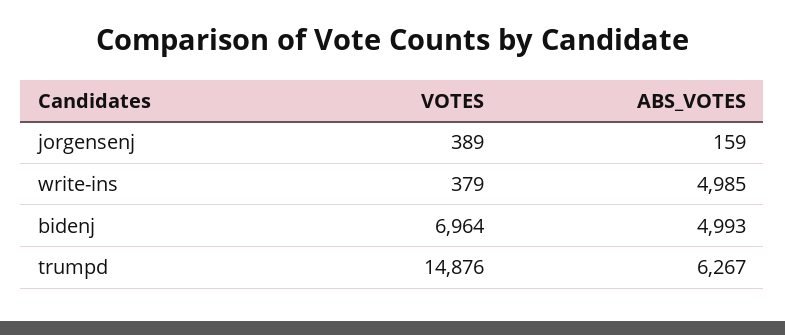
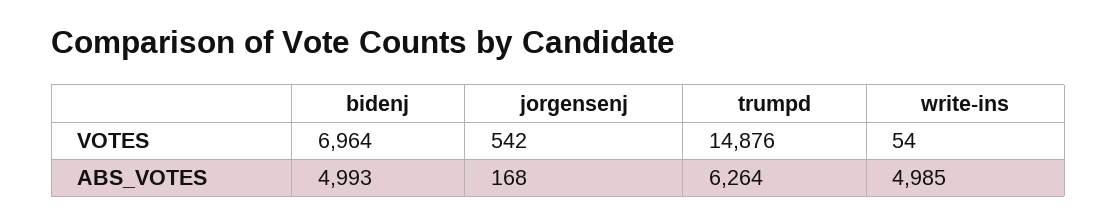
  {
    "VOTES": {
-     "jorgensenj": 389,
+     "jorgensenj": 542,
-     "write-ins": 379,
+     "write-ins": 54,
      "bidenj": 6964,
      "trumpd": 14876
    },
    "ABS_VOTES": {
-     "jorgensenj": 159,
+     "jorgensenj": 168,
      "write-ins": 4985,
      "bidenj": 4993,
-     "trumpd": 6267
+     "trumpd": 6264
    }
  }

